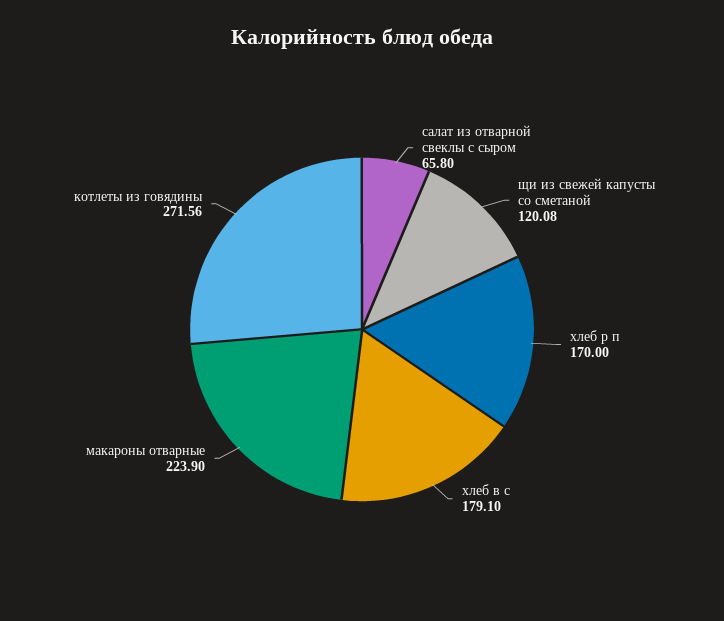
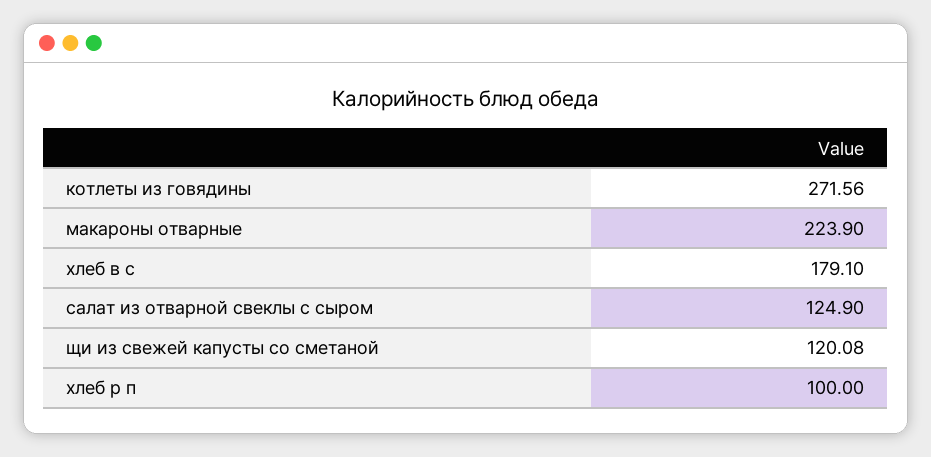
  {
-   "салат из отварной свеклы с сыром": 65.8,
+   "салат из отварной свеклы с сыром": 124.9,
    "щи из свежей капусты со сметаной": 120.08,
-   "хлеб р п": 170,
+   "хлеб р п": 100,
    "хлеб в с": 179.1,
    "макароны отварные": 223.9,
    "котлеты из говядины": 271.56
  }

